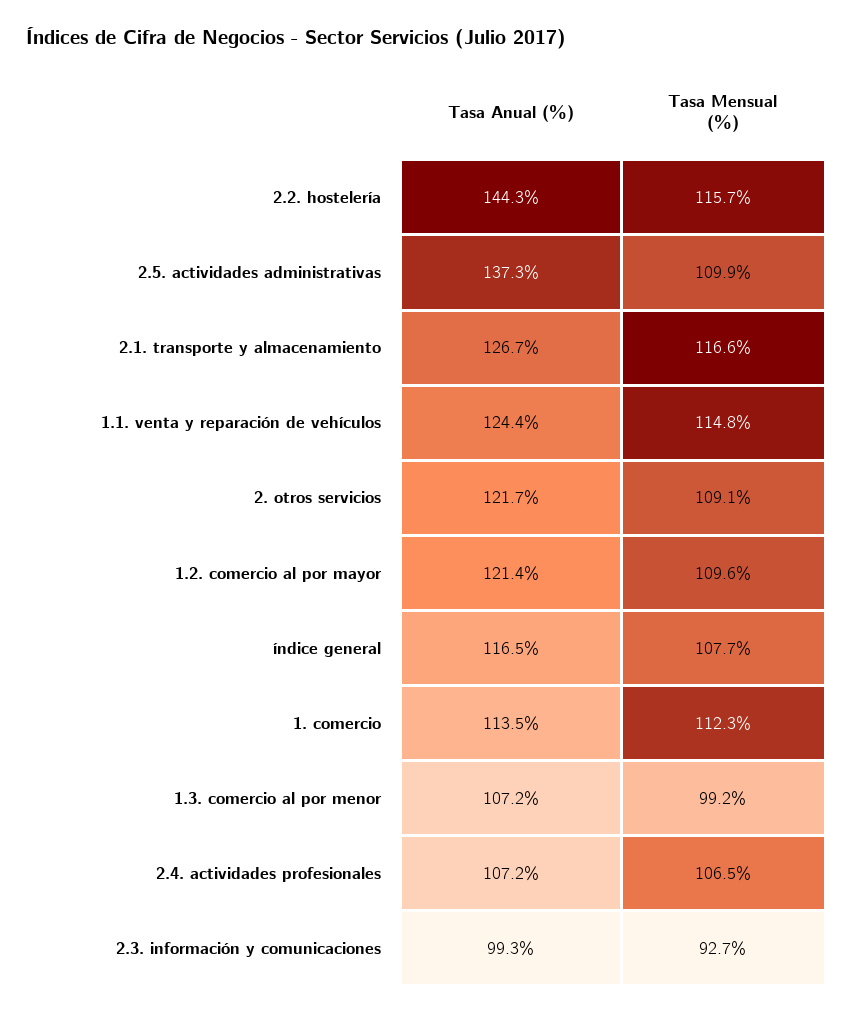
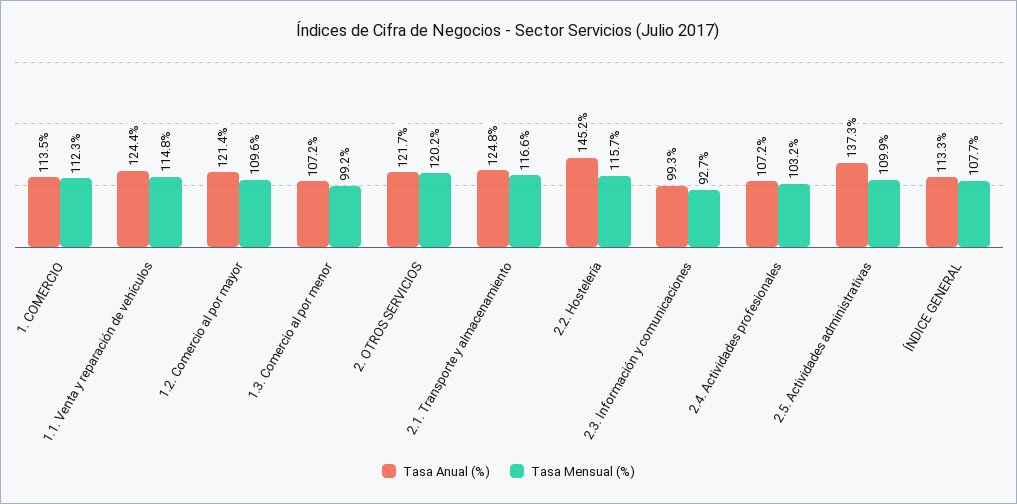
  {
    "Tasa Anual (%)": {
-     "2.2. hostelería": 144.3,
+     "2.2. hostelería": 145.2,
      "2.5. actividades administrativas": 137.3,
-     "2.1. transporte y almacenamiento": 126.7,
+     "2.1. transporte y almacenamiento": 124.8,
      "1.1. venta y reparación de vehículos": 124.4,
      "2. otros servicios": 121.7,
      "1.2. comercio al por mayor": 121.4,
-     "índice general": 116.5,
+     "índice general": 113.3,
      "1. comercio": 113.5,
      "1.3. comercio al por menor": 107.2,
      "2.4. actividades profesionales": 107.2,
      "2.3. información y comunicaciones": 99.3
    },
    "Tasa Mensual (%)": {
      "2.2. hostelería": 115.7,
      "2.5. actividades administrativas": 109.9,
      "2.1. transporte y almacenamiento": 116.6,
      "1.1. venta y reparación de vehículos": 114.8,
-     "2. otros servicios": 109.1,
+     "2. otros servicios": 120.2,
      "1.2. comercio al por mayor": 109.6,
      "índice general": 107.7,
      "1. comercio": 112.3,
      "1.3. comercio al por menor": 99.2,
-     "2.4. actividades profesionales": 106.5,
+     "2.4. actividades profesionales": 103.2,
      "2.3. información y comunicaciones": 92.7
    }
  }

